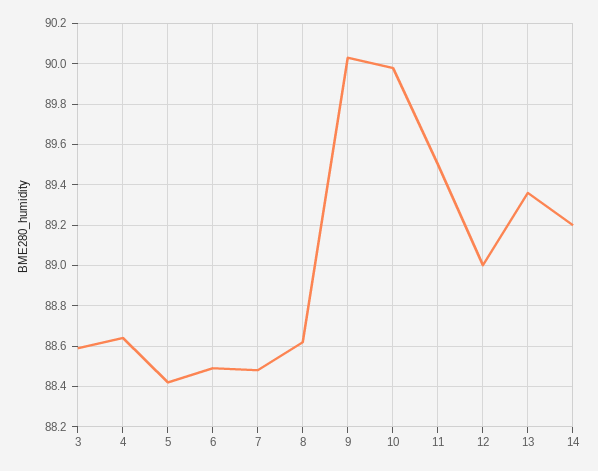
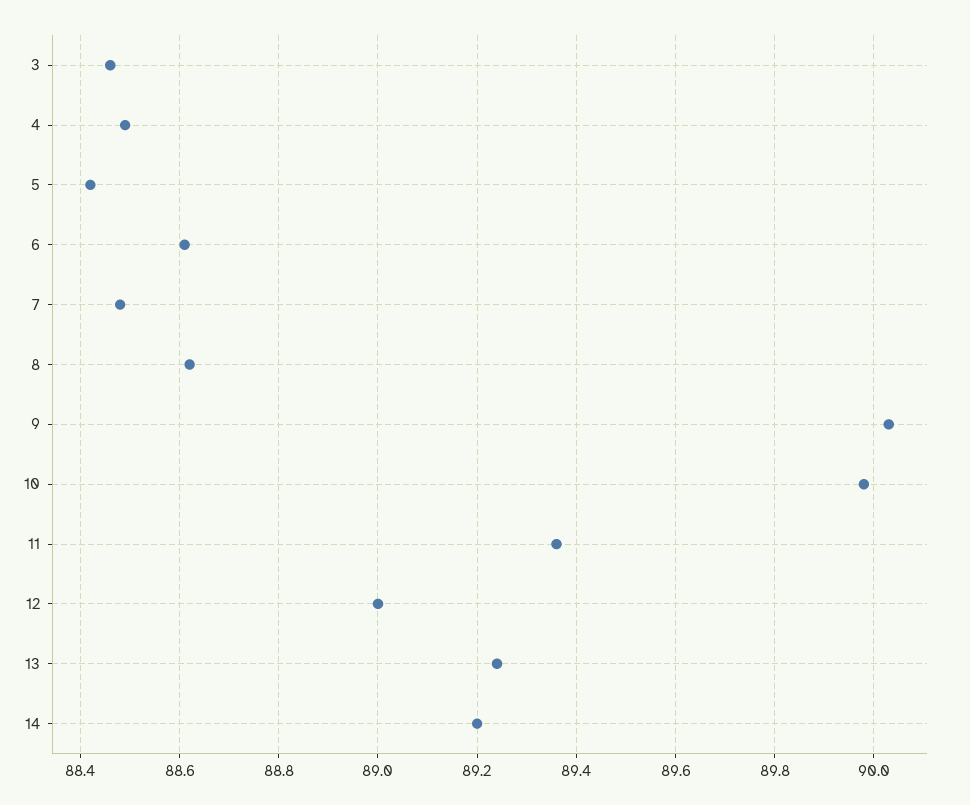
  {
-   "3": 88.6,
+   "3": 88.45,
-   "4": 88.65,
+   "4": 88.5,
    "5": 88.4,
-   "6": 88.5,
+   "6": 88.6,
    "7": 88.5,
    "8": 88.6,
    "9": 90.05,
    "10": 90,
-   "11": 89.5,
+   "11": 89.35,
    "12": 89,
-   "13": 89.35,
+   "13": 89.25,
    "14": 89.2
  }

